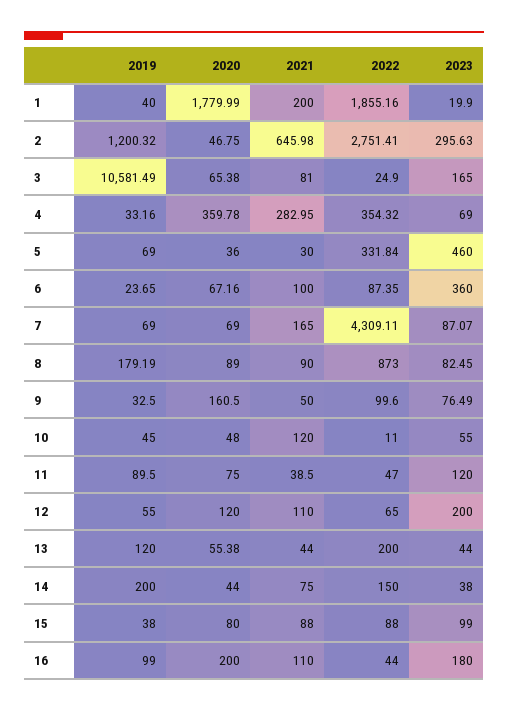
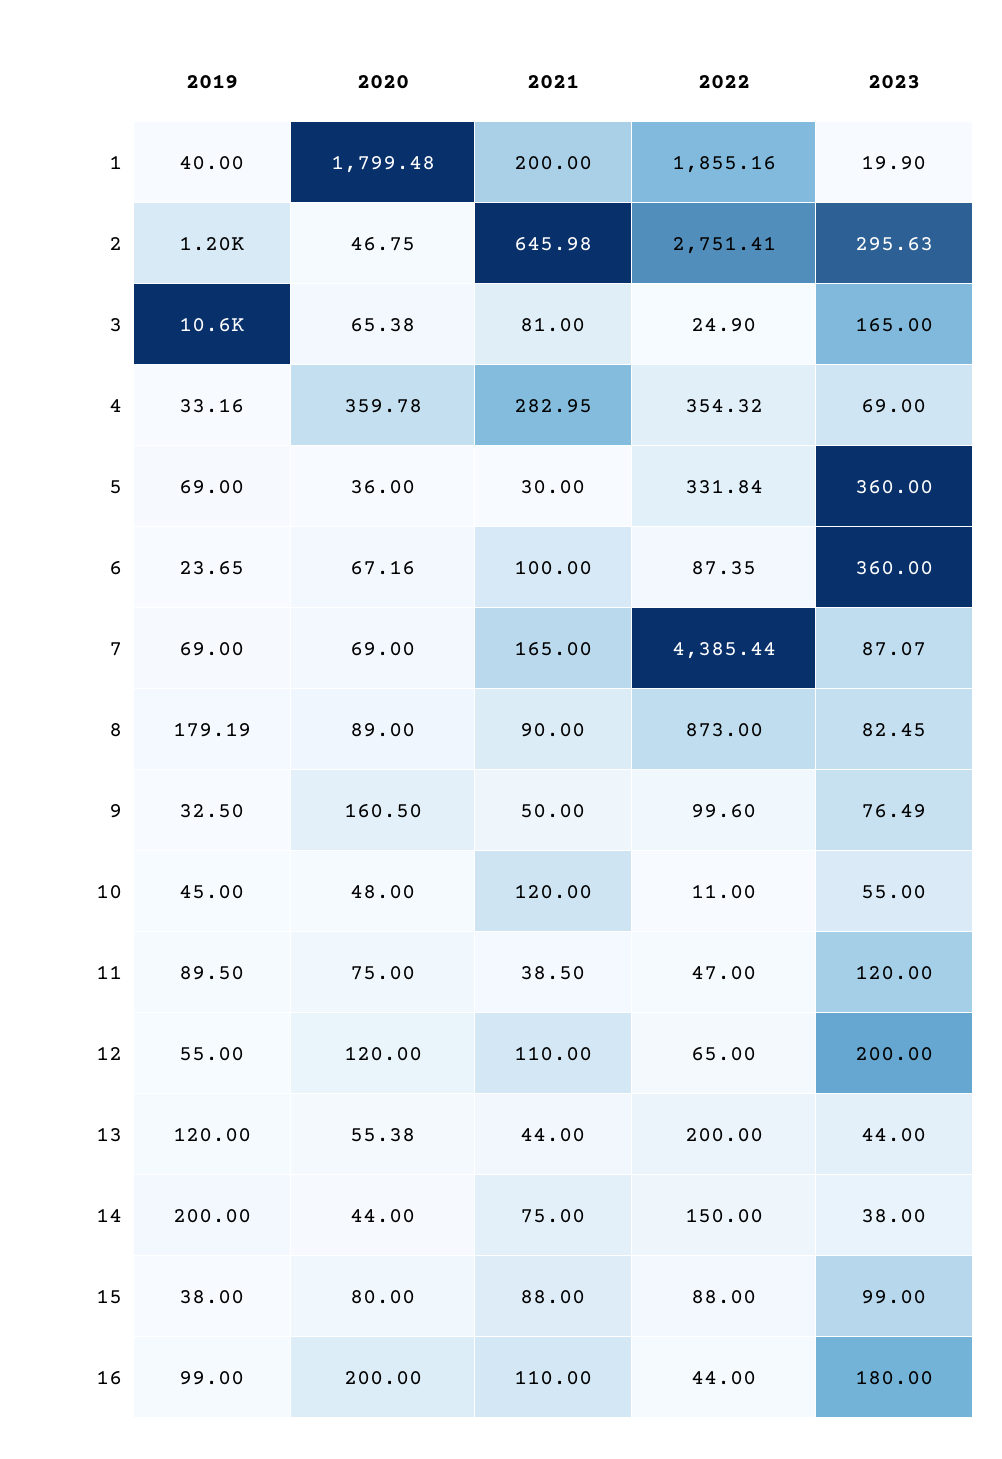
  {
    "2019": {
      "1": 40,
      "2": 1200.32,
      "3": 10581.49,
      "4": 33.16,
      "5": 69,
      "6": 23.65,
      "7": 69,
      "8": 179.19,
      "9": 32.5,
      "10": 45,
      "11": 89.5,
      "12": 55,
      "13": 120,
      "14": 200,
      "15": 38,
      "16": 99
    },
    "2020": {
-     "1": 1779.99,
+     "1": 1799.48,
      "2": 46.75,
      "3": 65.38,
      "4": 359.78,
      "5": 36,
      "6": 67.16,
      "7": 69,
      "8": 89,
      "9": 160.5,
      "10": 48,
      "11": 75,
      "12": 120,
      "13": 55.38,
      "14": 44,
      "15": 80,
      "16": 200
    },
    "2021": {
      "1": 200,
      "2": 645.98,
      "3": 81,
      "4": 282.95,
      "5": 30,
      "6": 100,
      "7": 165,
      "8": 90,
      "9": 50,
      "10": 120,
      "11": 38.5,
      "12": 110,
      "13": 44,
      "14": 75,
      "15": 88,
      "16": 110
    },
    "2022": {
      "1": 1855.16,
      "2": 2751.41,
      "3": 24.9,
      "4": 354.32,
      "5": 331.84,
      "6": 87.35,
-     "7": 4309.11,
+     "7": 4385.44,
      "8": 873,
      "9": 99.6,
      "10": 11,
      "11": 47,
      "12": 65,
      "13": 200,
      "14": 150,
      "15": 88,
      "16": 44
    },
    "2023": {
      "1": 19.9,
      "2": 295.63,
      "3": 165,
      "4": 69,
-     "5": 460,
+     "5": 360,
      "6": 360,
      "7": 87.07,
      "8": 82.45,
      "9": 76.49,
      "10": 55,
      "11": 120,
      "12": 200,
      "13": 44,
      "14": 38,
      "15": 99,
      "16": 180
    }
  }

